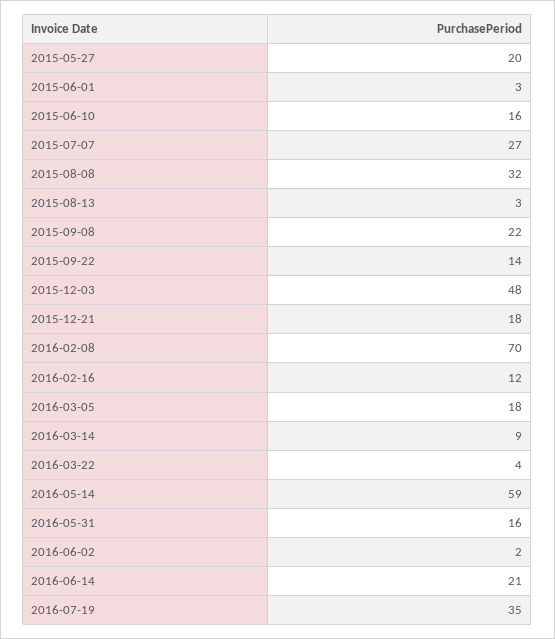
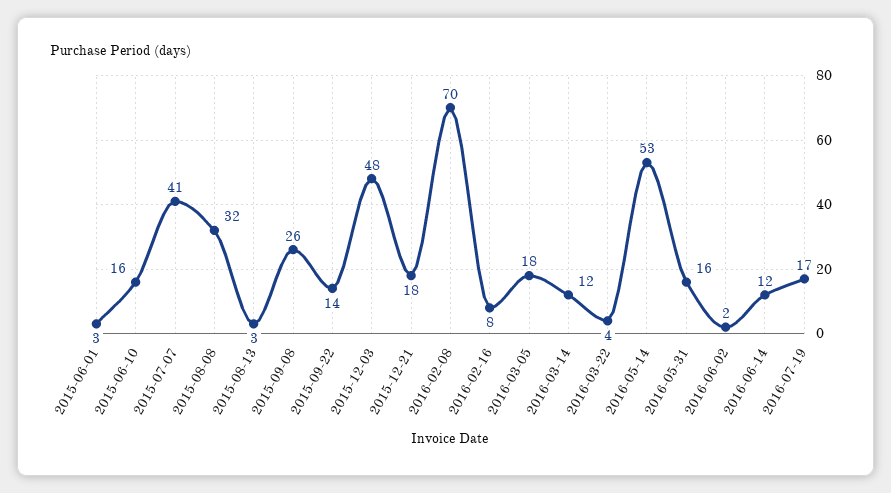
  {
-   "2015-05-27": 20,
    "2015-06-01": 3,
    "2015-06-10": 16,
-   "2015-07-07": 27,
+   "2015-07-07": 41,
    "2015-08-08": 32,
    "2015-08-13": 3,
-   "2015-09-08": 22,
+   "2015-09-08": 26,
    "2015-09-22": 14,
    "2015-12-03": 48,
    "2015-12-21": 18,
    "2016-02-08": 70,
-   "2016-02-16": 12,
+   "2016-02-16": 8,
    "2016-03-05": 18,
-   "2016-03-14": 9,
+   "2016-03-14": 12,
    "2016-03-22": 4,
-   "2016-05-14": 59,
+   "2016-05-14": 53,
    "2016-05-31": 16,
    "2016-06-02": 2,
-   "2016-06-14": 21,
+   "2016-06-14": 12,
-   "2016-07-19": 35
+   "2016-07-19": 17
  }

